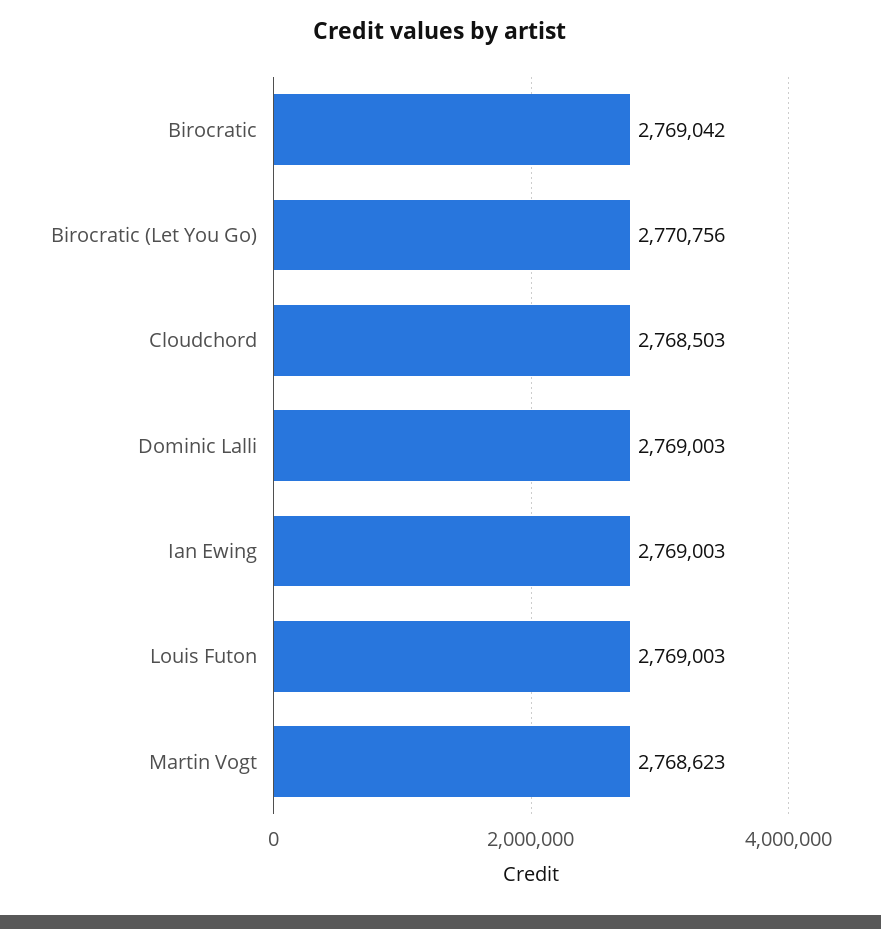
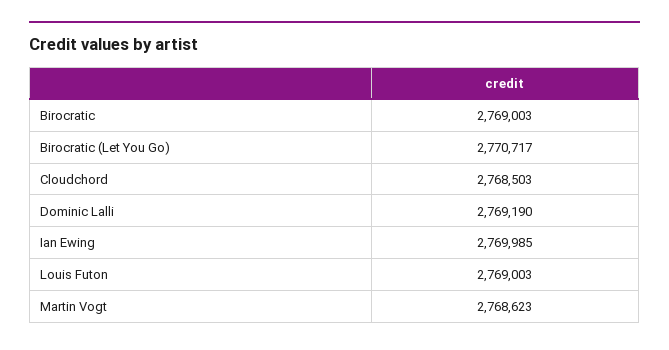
  {
-   "Birocratic": 2769042,
+   "Birocratic": 2769003,
-   "Birocratic (Let You Go)": 2770756,
+   "Birocratic (Let You Go)": 2770717,
    "Cloudchord": 2768503,
-   "Dominic Lalli": 2769003,
+   "Dominic Lalli": 2769190,
-   "Ian Ewing": 2769003,
+   "Ian Ewing": 2769985,
    "Louis Futon": 2769003,
    "Martin Vogt": 2768623
  }

